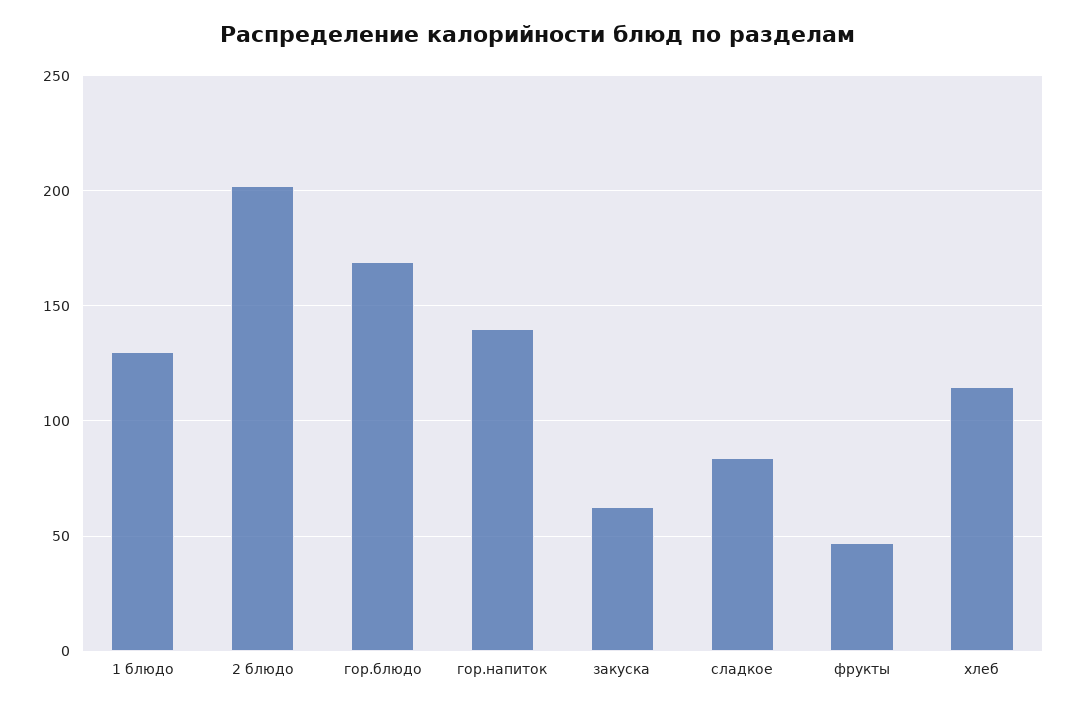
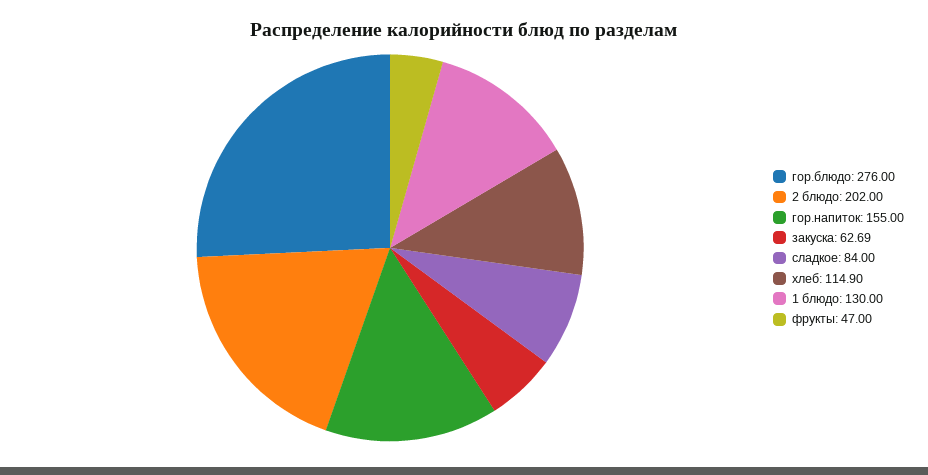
  {
    "1 блюдо": 130,
    "2 блюдо": 202,
-   "гор.блюдо": 170,
+   "гор.блюдо": 276,
-   "гор.напиток": 140,
+   "гор.напиток": 155,
    "закуска": 62.69,
    "сладкое": 84,
    "фрукты": 47,
    "хлеб": 114.9
  }

